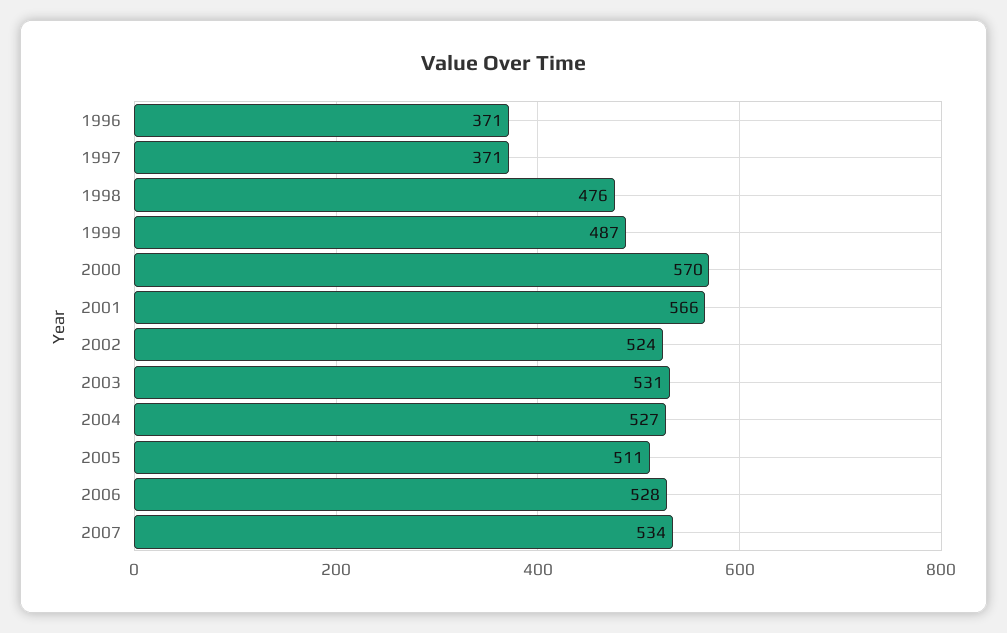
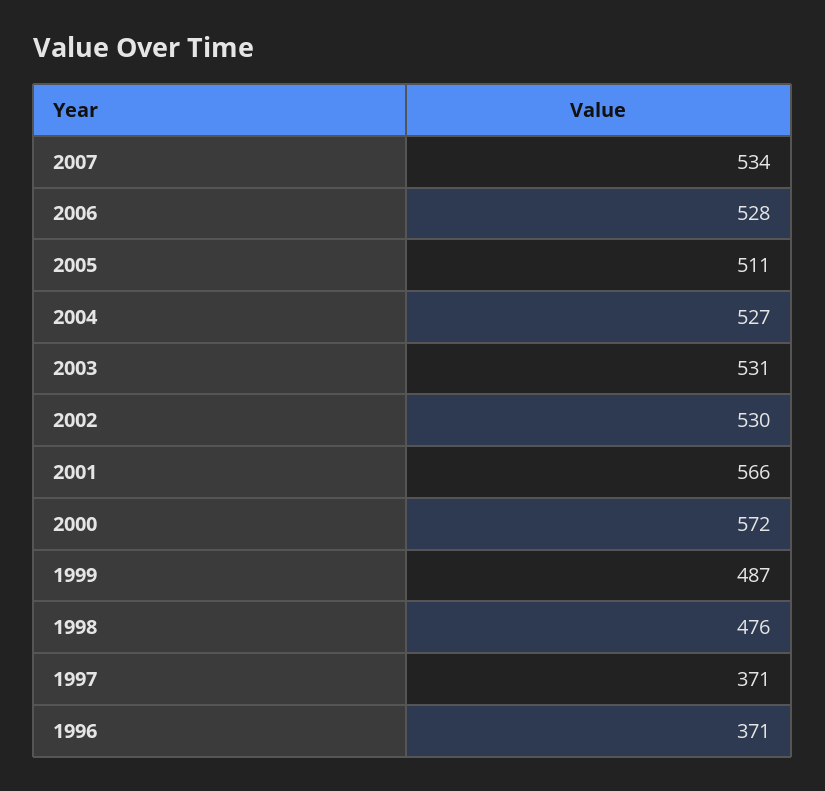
  {
    "1996": 371,
    "1997": 371,
    "1998": 476,
    "1999": 487,
-   "2000": 570,
+   "2000": 572,
    "2001": 566,
-   "2002": 524,
+   "2002": 530,
    "2003": 531,
    "2004": 527,
    "2005": 511,
    "2006": 528,
    "2007": 534
  }

